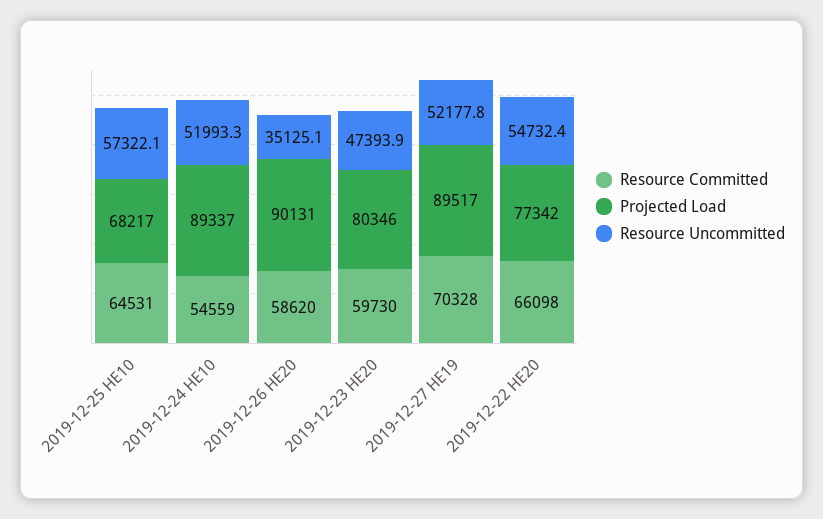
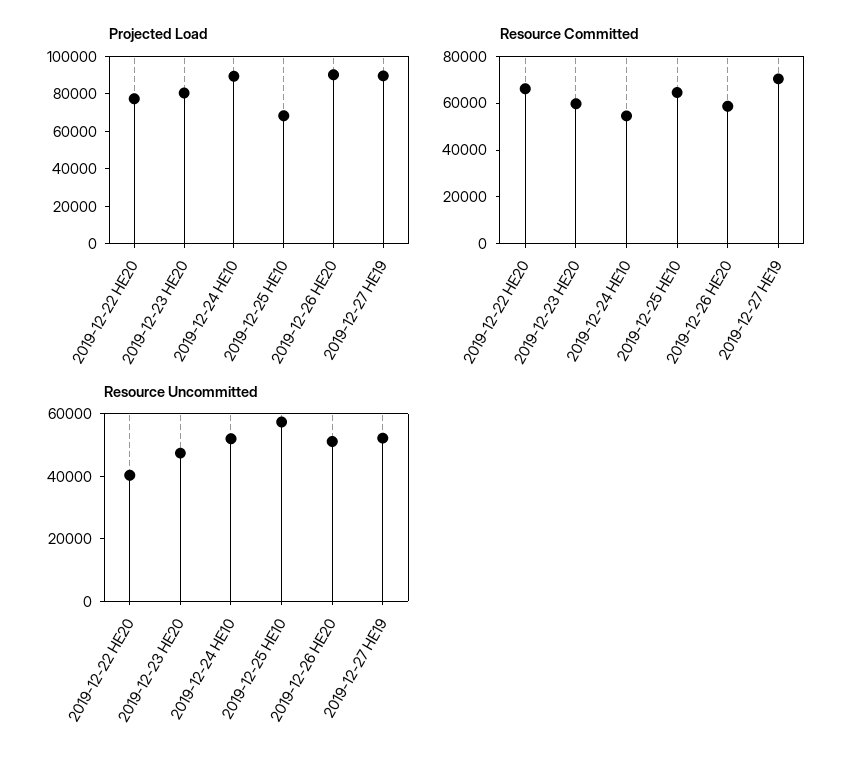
  {
    "Resource Committed": {
      "2019-12-25 HE10": 64531,
      "2019-12-24 HE10": 54559,
      "2019-12-26 HE20": 58620,
      "2019-12-23 HE20": 59730,
      "2019-12-27 HE19": 70328,
      "2019-12-22 HE20": 66098
    },
    "Projected Load": {
      "2019-12-25 HE10": 68217,
      "2019-12-24 HE10": 89337,
      "2019-12-26 HE20": 90131,
      "2019-12-23 HE20": 80346,
      "2019-12-27 HE19": 89517,
      "2019-12-22 HE20": 77342
    },
    "Resource Uncommitted": {
      "2019-12-25 HE10": 57322.1,
      "2019-12-24 HE10": 51993.3,
-     "2019-12-26 HE20": 35125.1,
+     "2019-12-26 HE20": 50000,
      "2019-12-23 HE20": 47393.9,
      "2019-12-27 HE19": 52177.8,
-     "2019-12-22 HE20": 54732.4
+     "2019-12-22 HE20": 40000
    }
  }

